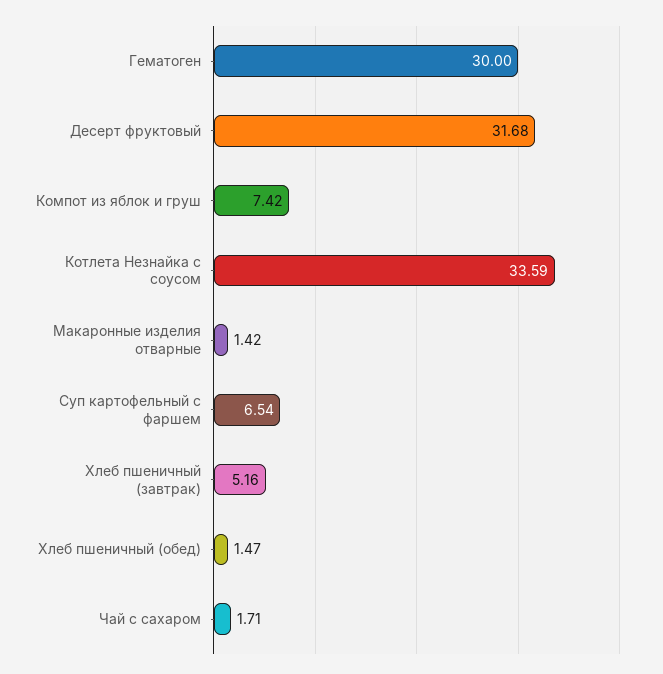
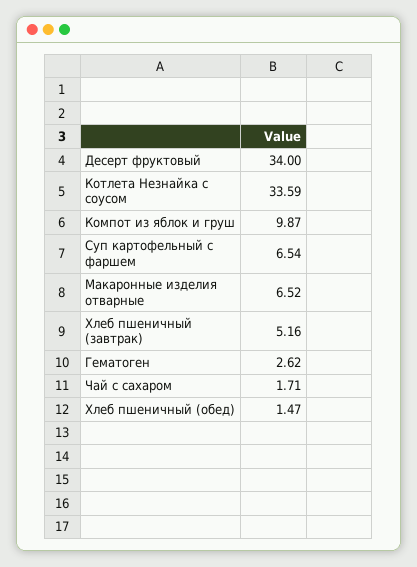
  {
-   "Гематоген": 30,
+   "Гематоген": 2.62,
-   "Десерт фруктовый": 31.68,
+   "Десерт фруктовый": 34,
-   "Компот из яблок и груш": 7.42,
+   "Компот из яблок и груш": 9.87,
    "Котлета Незнайка с соусом": 33.59,
-   "Макаронные изделия отварные": 1.42,
+   "Макаронные изделия отварные": 6.52,
    "Суп картофельный с фаршем": 6.54,
    "Хлеб пшеничный (завтрак)": 5.16,
    "Хлеб пшеничный (обед)": 1.47,
    "Чай с сахаром": 1.71
  }

